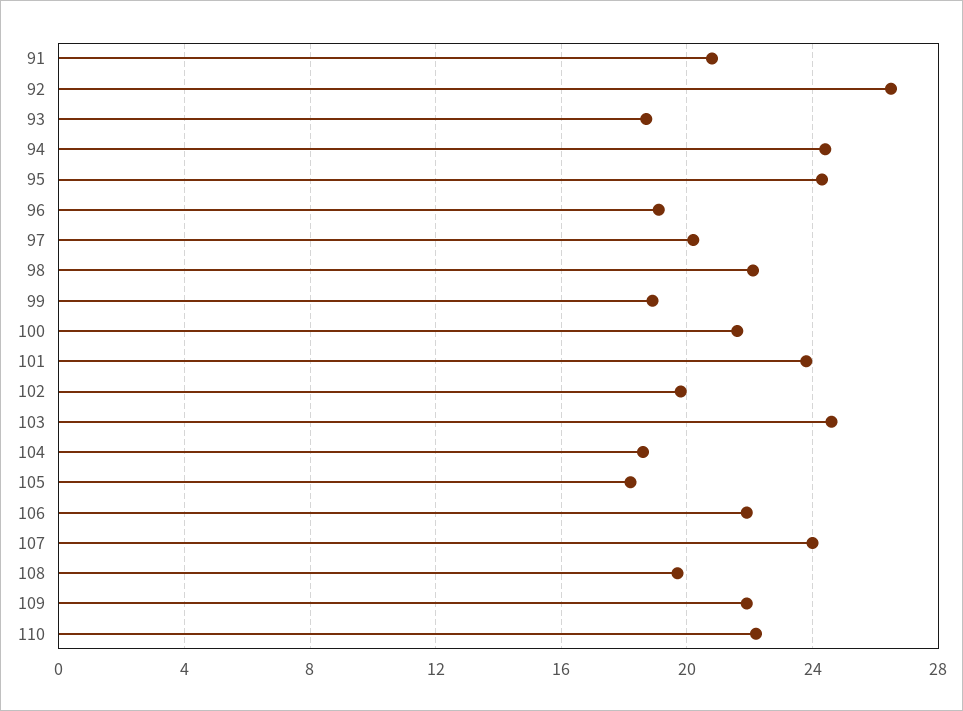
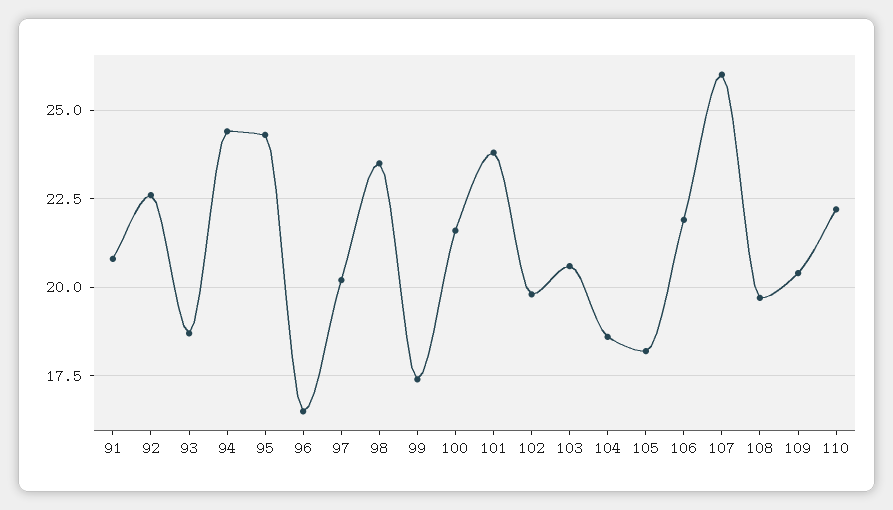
  {
    "91": 21,
-   "92": 26.5,
+   "92": 22.5,
    "93": 18.5,
    "94": 24.5,
    "95": 24.5,
-   "96": 19,
+   "96": 16.5,
    "97": 20,
-   "98": 22,
+   "98": 23.5,
-   "99": 19,
+   "99": 17.5,
    "100": 21.5,
    "101": 24,
    "102": 20,
-   "103": 24.5,
+   "103": 20.5,
    "104": 18.5,
    "105": 18,
    "106": 22,
-   "107": 24,
+   "107": 26,
    "108": 19.5,
-   "109": 22,
+   "109": 20.5,
    "110": 22
  }

